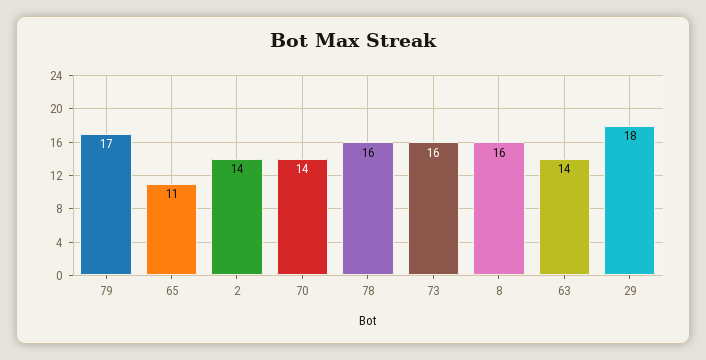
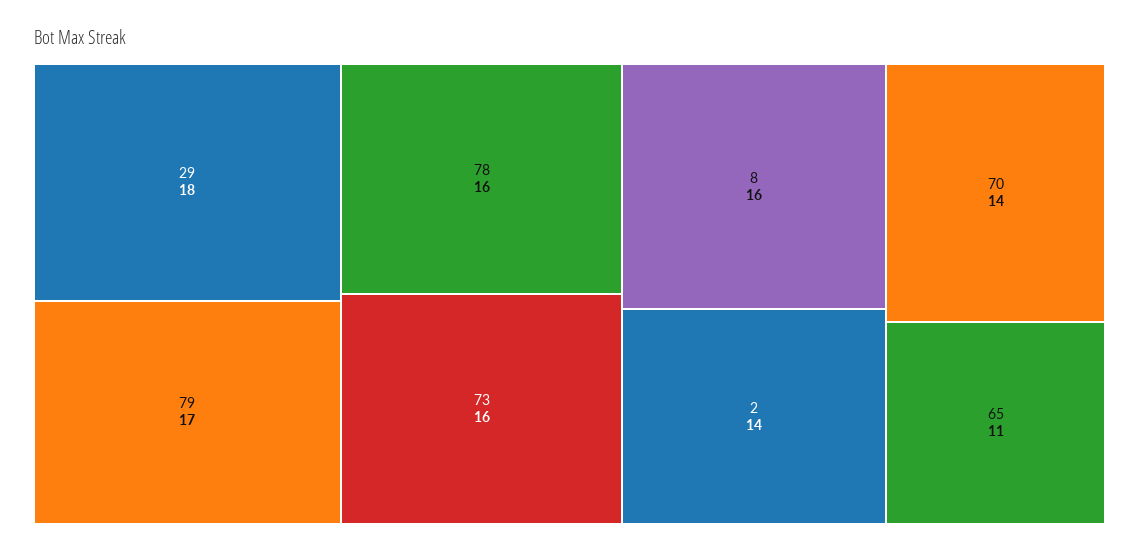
  {
    "79": 17,
    "65": 11,
    "2": 14,
    "70": 14,
    "78": 16,
    "73": 16,
    "8": 16,
-   "63": 14,
    "29": 18
  }

